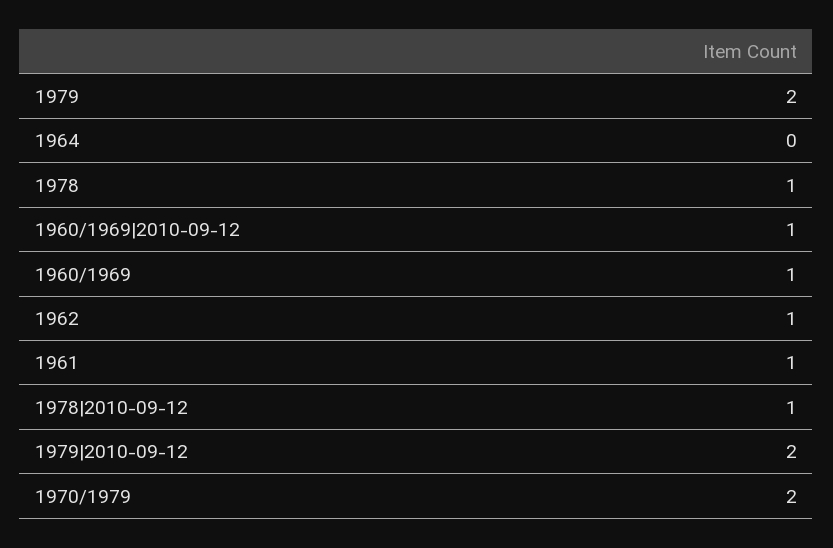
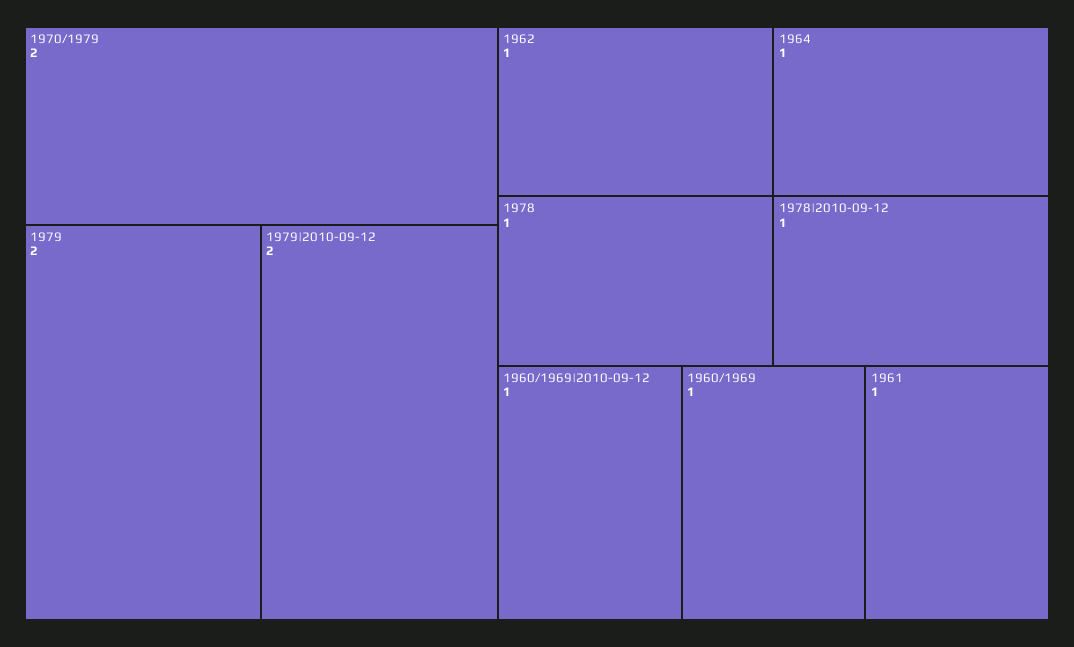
  {
    "1979": 2,
-   "1964": 0,
+   "1964": 1,
    "1978": 1,
    "1960/1969|2010-09-12": 1,
    "1960/1969": 1,
    "1962": 1,
    "1961": 1,
    "1978|2010-09-12": 1,
    "1979|2010-09-12": 2,
    "1970/1979": 2
  }

